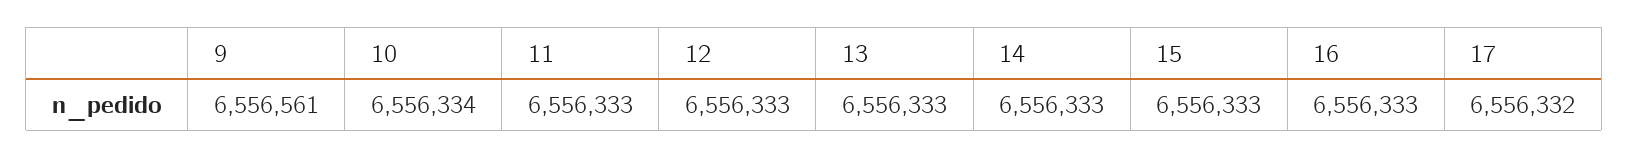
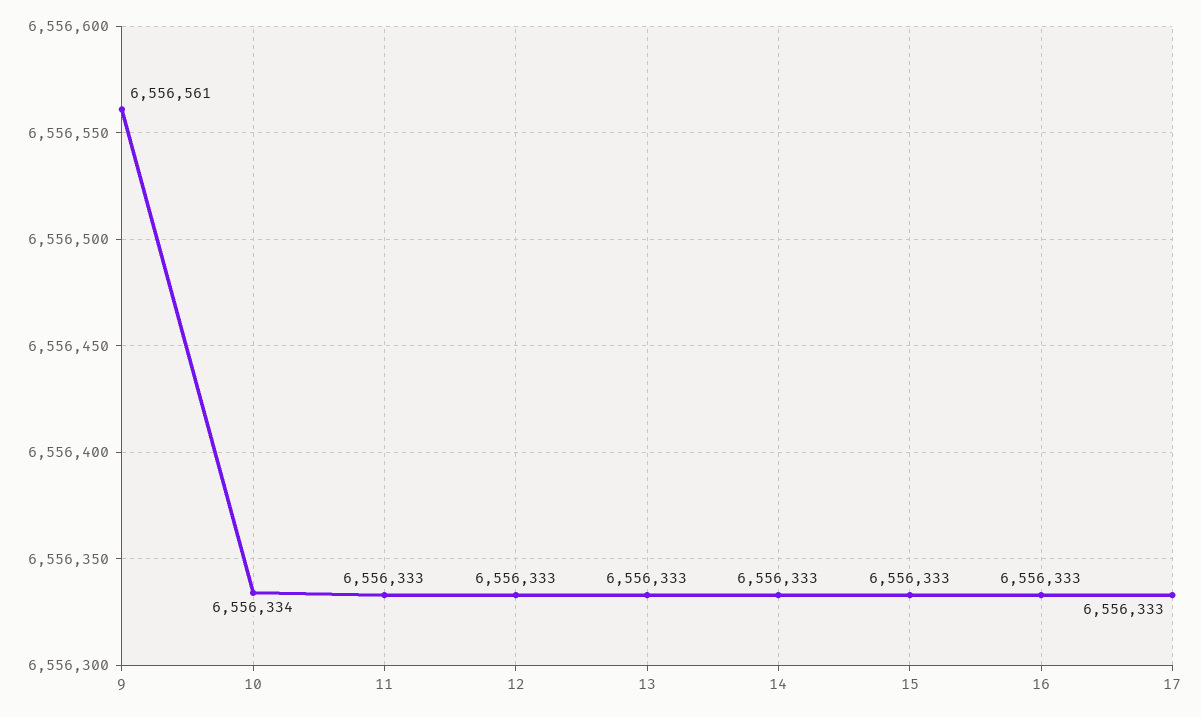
  {
    "9": 6556561,
    "10": 6556334,
    "11": 6556333,
    "12": 6556333,
    "13": 6556333,
    "14": 6556333,
    "15": 6556333,
    "16": 6556333,
-   "17": 6556332
+   "17": 6556333
  }

